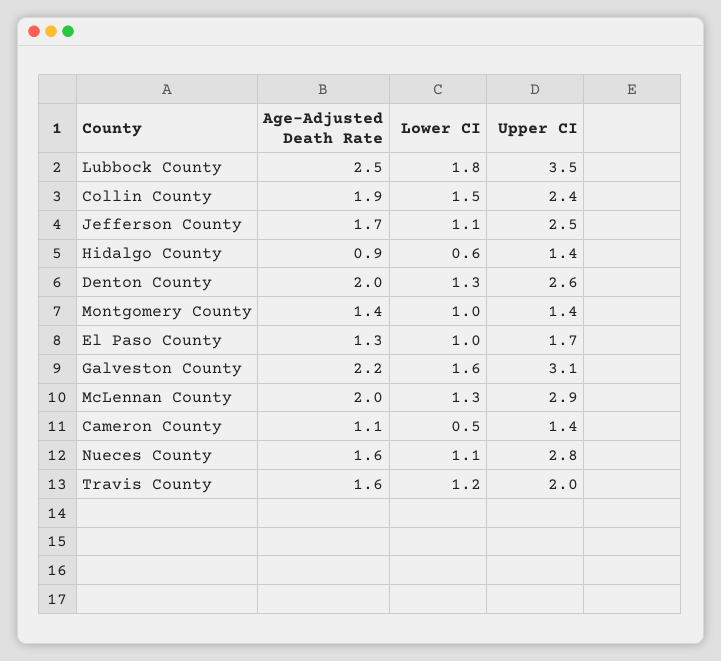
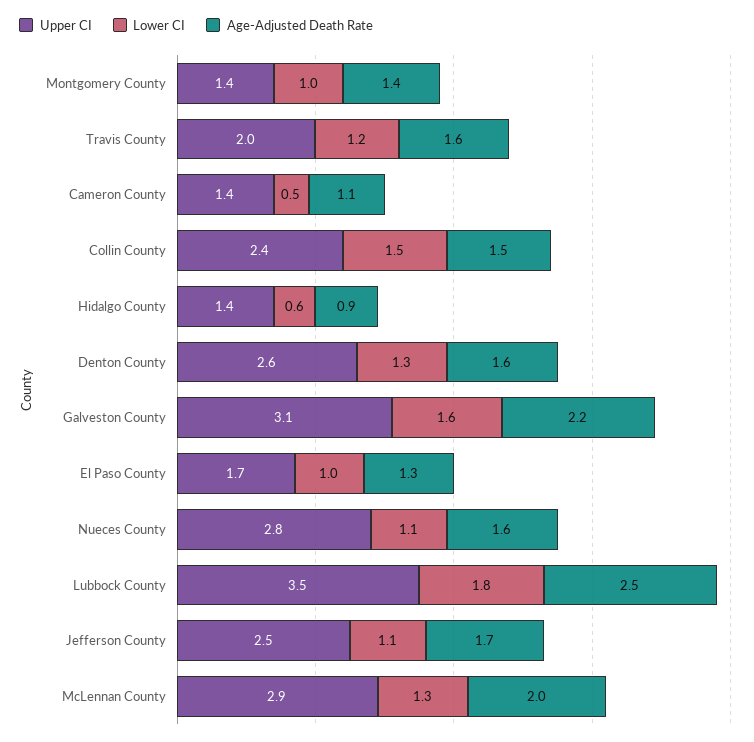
  {
    "Age-Adjusted Death Rate": {
      "Lubbock County": 2.5,
-     "Collin County": 1.9,
+     "Collin County": 1.5,
      "Jefferson County": 1.7,
      "Hidalgo County": 0.9,
-     "Denton County": 2,
+     "Denton County": 1.6,
      "Montgomery County": 1.4,
      "El Paso County": 1.3,
      "Galveston County": 2.2,
      "McLennan County": 2,
      "Cameron County": 1.1,
      "Nueces County": 1.6,
      "Travis County": 1.6
    },
    "Lower CI": {
      "Lubbock County": 1.8,
      "Collin County": 1.5,
      "Jefferson County": 1.1,
      "Hidalgo County": 0.6,
      "Denton County": 1.3,
      "Montgomery County": 1,
      "El Paso County": 1,
      "Galveston County": 1.6,
      "McLennan County": 1.3,
      "Cameron County": 0.5,
      "Nueces County": 1.1,
      "Travis County": 1.2
    },
    "Upper CI": {
      "Lubbock County": 3.5,
      "Collin County": 2.4,
      "Jefferson County": 2.5,
      "Hidalgo County": 1.4,
      "Denton County": 2.6,
      "Montgomery County": 1.4,
      "El Paso County": 1.7,
      "Galveston County": 3.1,
      "McLennan County": 2.9,
      "Cameron County": 1.4,
      "Nueces County": 2.8,
      "Travis County": 2
    }
  }

